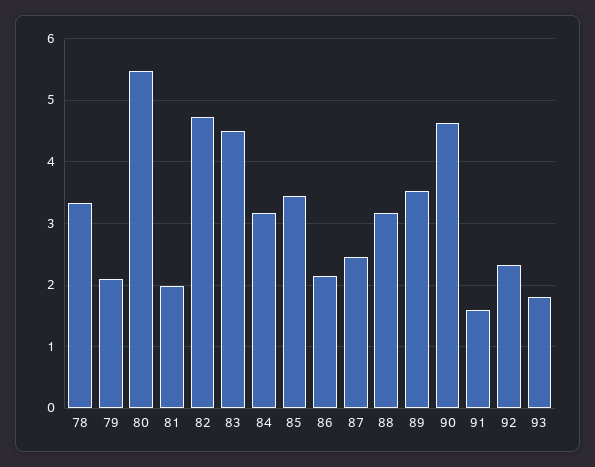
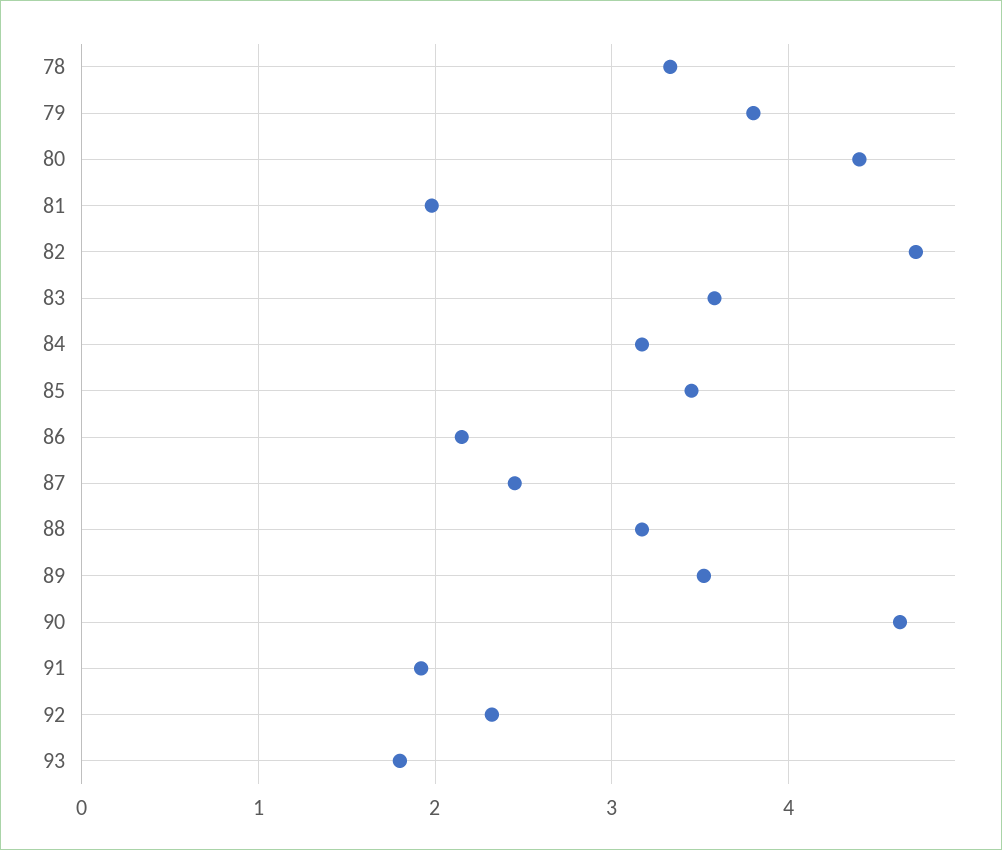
  {
    "78": 3.3,
-   "79": 2.1,
+   "79": 3.8,
-   "80": 5.5,
+   "80": 4.4,
    "81": 2,
    "82": 4.7,
-   "83": 4.5,
+   "83": 3.6,
    "84": 3.2,
    "85": 3.5,
    "86": 2.2,
    "87": 2.5,
    "88": 3.2,
    "89": 3.5,
    "90": 4.6,
-   "91": 1.6,
+   "91": 1.9,
    "92": 2.3,
    "93": 1.8
  }

